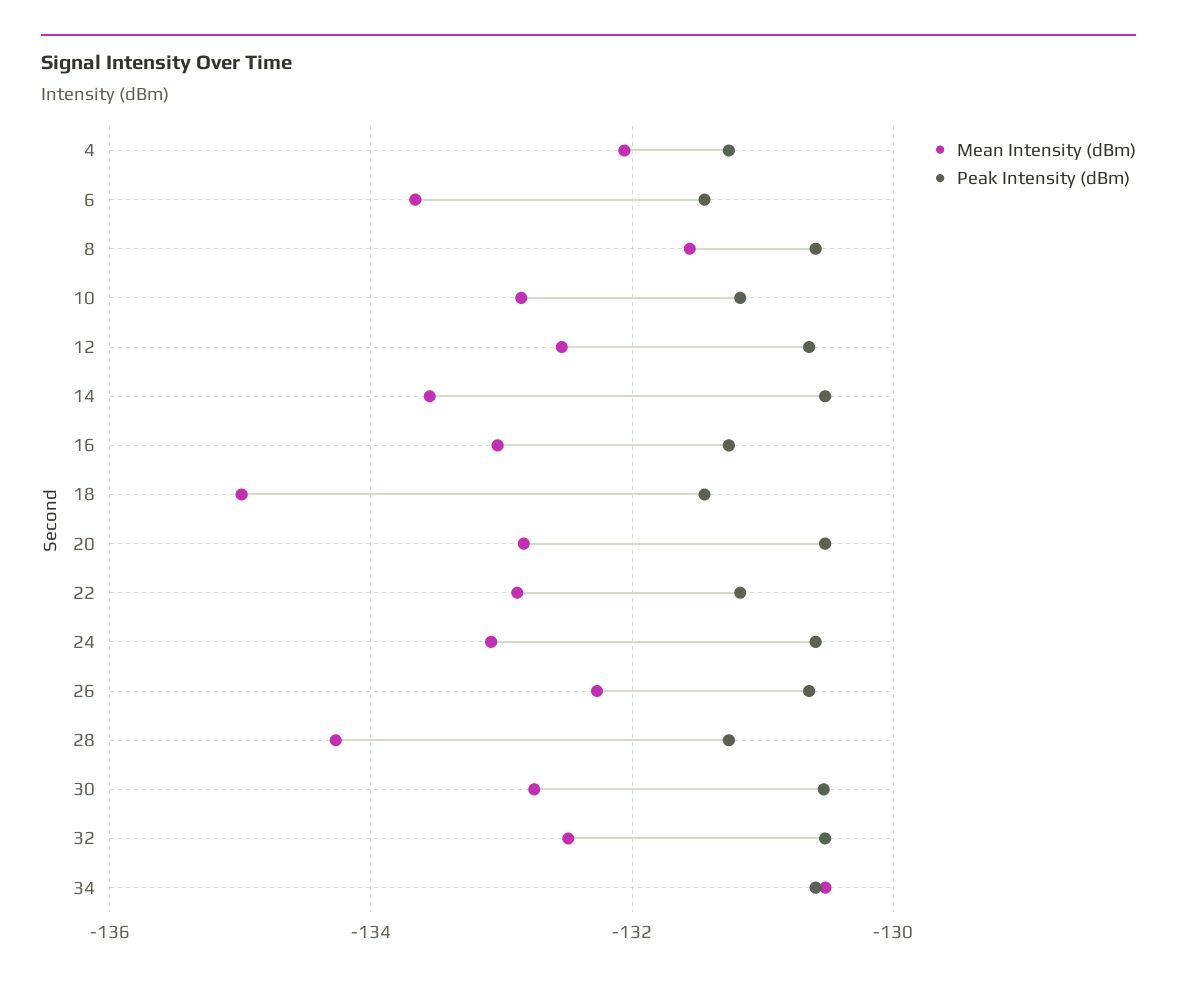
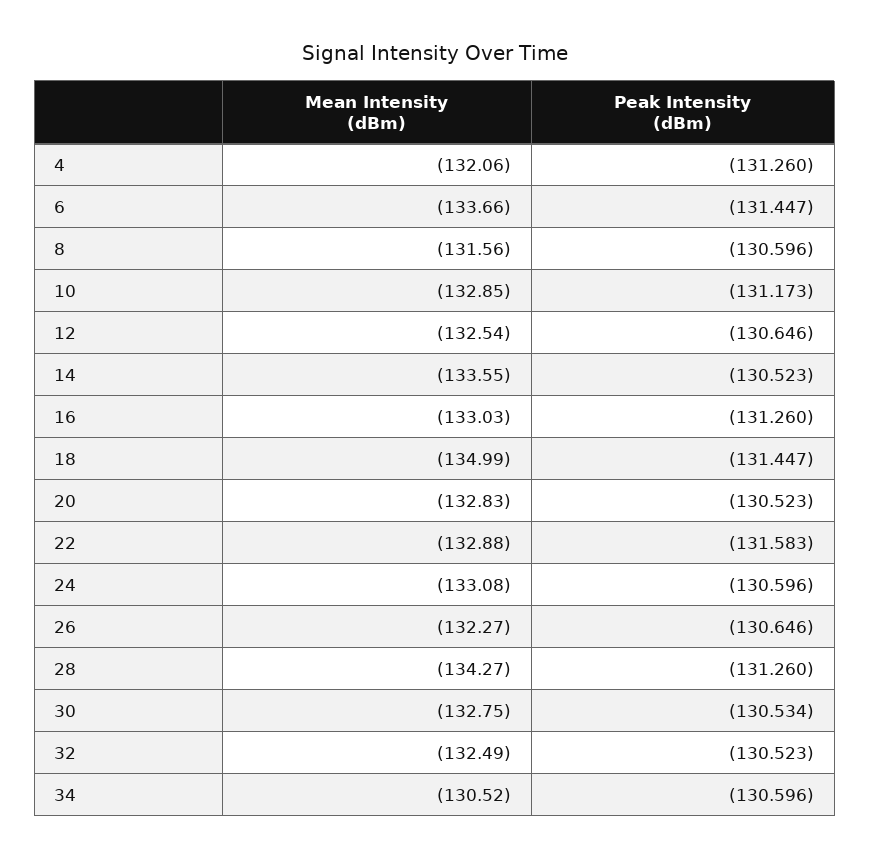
  {
    "Mean Intensity (dBm)": {
      "4": -132.06,
      "6": -133.66,
      "8": -131.56,
      "10": -132.85,
      "12": -132.54,
      "14": -133.55,
      "16": -133.03,
      "18": -134.99,
      "20": -132.83,
      "22": -132.88,
      "24": -133.08,
      "26": -132.27,
      "28": -134.27,
      "30": -132.75,
      "32": -132.49,
      "34": -130.52
    },
    "Peak Intensity (dBm)": {
      "4": -131.26,
      "6": -131.447,
      "8": -130.596,
      "10": -131.173,
      "12": -130.646,
      "14": -130.523,
      "16": -131.26,
      "18": -131.447,
      "20": -130.523,
-     "22": -131.2,
+     "22": -131.583,
      "24": -130.596,
      "26": -130.646,
      "28": -131.26,
      "30": -130.534,
      "32": -130.523,
      "34": -130.596
    }
  }

